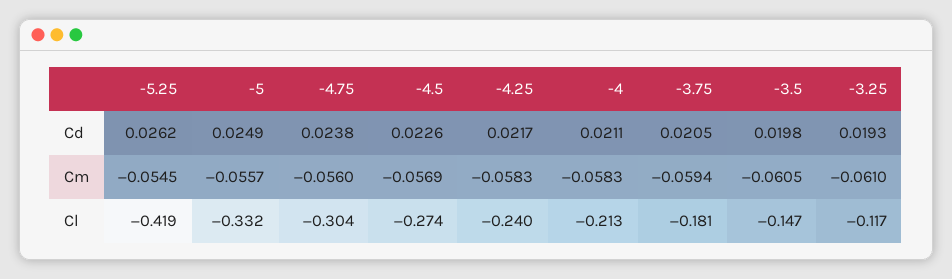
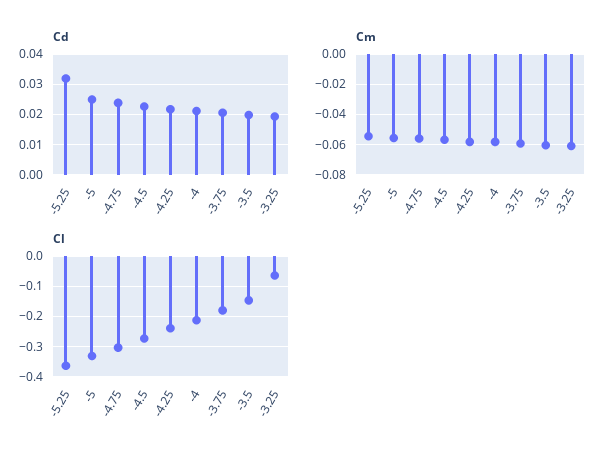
  {
    "Cd": {
-     "-5.25": 0.0262,
+     "-5.25": 0.032,
      "-5": 0.0249,
      "-4.75": 0.0238,
      "-4.5": 0.0226,
      "-4.25": 0.0217,
      "-4": 0.0211,
      "-3.75": 0.0205,
      "-3.5": 0.0198,
      "-3.25": 0.0193
    },
    "Cm": {
      "-5.25": -0.0545,
      "-5": -0.0557,
      "-4.75": -0.056,
      "-4.5": -0.0569,
      "-4.25": -0.0583,
      "-4": -0.0583,
      "-3.75": -0.0594,
      "-3.5": -0.0605,
      "-3.25": -0.061
    },
    "Cl": {
-     "-5.25": -0.419,
+     "-5.25": -0.36,
      "-5": -0.332,
      "-4.75": -0.304,
      "-4.5": -0.274,
      "-4.25": -0.24,
      "-4": -0.213,
      "-3.75": -0.181,
      "-3.5": -0.147,
-     "-3.25": -0.117
+     "-3.25": -0.06
    }
  }

